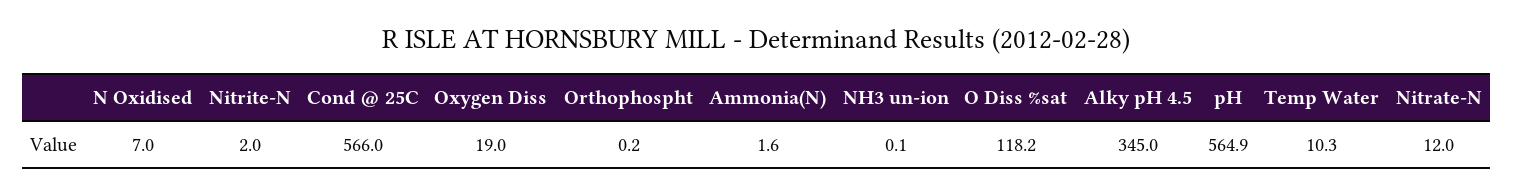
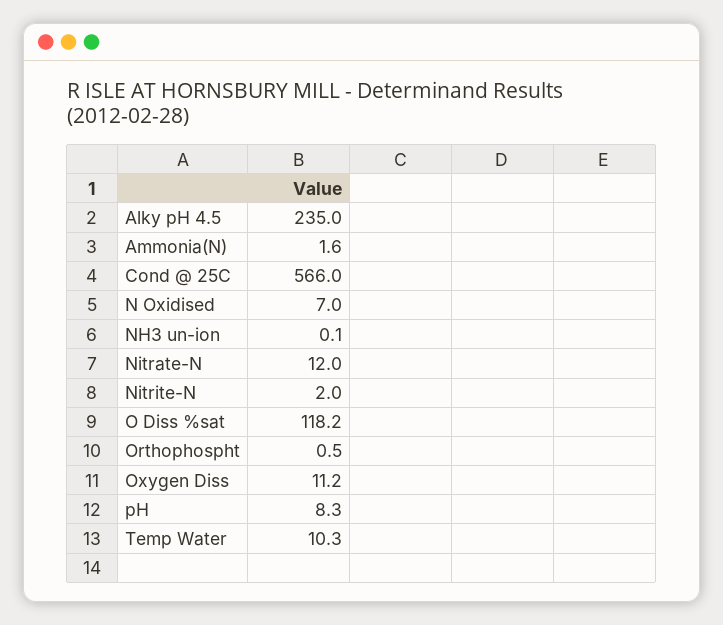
  {
    "N Oxidised": 7,
    "Nitrite-N": 2,
    "Cond @ 25C": 566,
-   "Oxygen Diss": 19,
+   "Oxygen Diss": 11.2,
-   "Orthophospht": 0.2,
+   "Orthophospht": 0.5,
    "Ammonia(N)": 1.6,
    "NH3 un-ion": 0.1,
    "O Diss %sat": 118.2,
-   "Alky pH 4.5": 345,
+   "Alky pH 4.5": 235,
-   "pH": 564.9,
+   "pH": 8.3,
    "Temp Water": 10.3,
    "Nitrate-N": 12
  }

